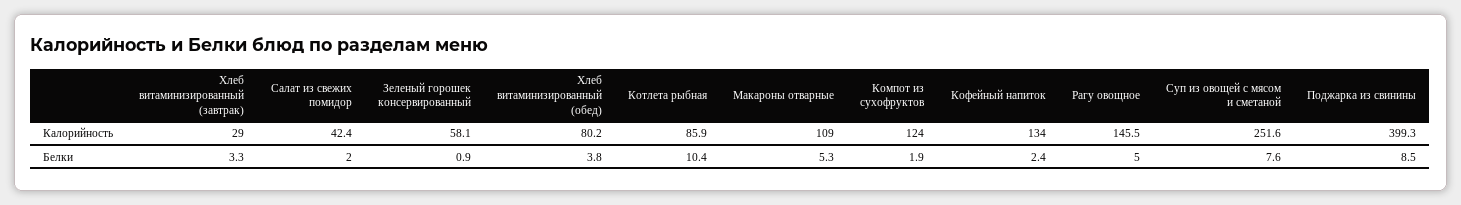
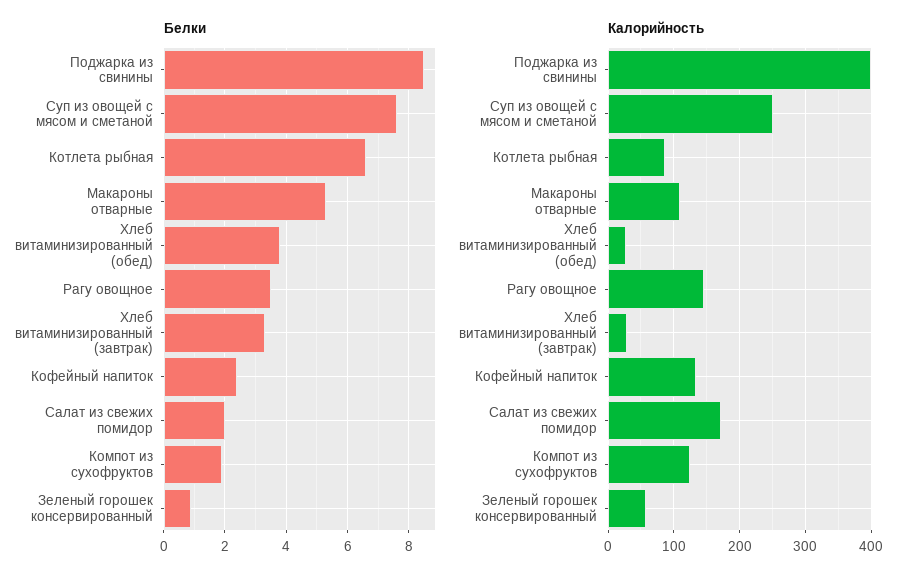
  {
    "Калорийность": {
      "Хлеб витаминизированный (завтрак)": 29,
-     "Салат из свежих помидор": 42.4,
+     "Салат из свежих помидор": 170,
      "Зеленый горошек консервированный": 58.1,
-     "Хлеб витаминизированный (обед)": 80.2,
+     "Хлеб витаминизированный (обед)": 30,
      "Котлета рыбная": 85.9,
      "Макароны отварные": 109,
      "Компот из сухофруктов": 124,
      "Кофейный напиток": 134,
      "Рагу овощное": 145.5,
      "Суп из овощей с мясом и сметаной": 251.6,
      "Поджарка из свинины": 399.3
    },
    "Белки": {
      "Хлеб витаминизированный (завтрак)": 3.3,
      "Салат из свежих помидор": 2,
      "Зеленый горошек консервированный": 0.9,
      "Хлеб витаминизированный (обед)": 3.8,
-     "Котлета рыбная": 10.4,
+     "Котлета рыбная": 6.5,
      "Макароны отварные": 5.3,
      "Компот из сухофруктов": 1.9,
      "Кофейный напиток": 2.4,
-     "Рагу овощное": 5,
+     "Рагу овощное": 3.5,
      "Суп из овощей с мясом и сметаной": 7.6,
      "Поджарка из свинины": 8.5
    }
  }

